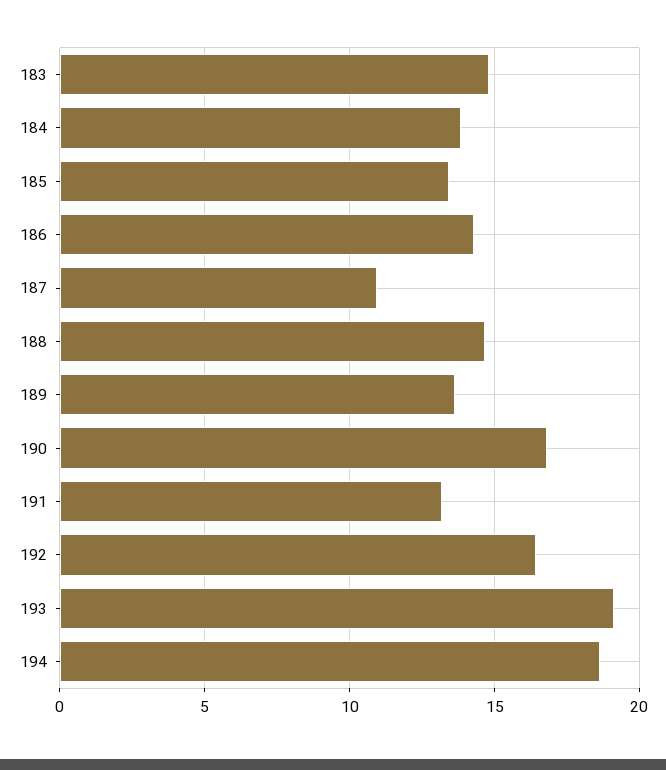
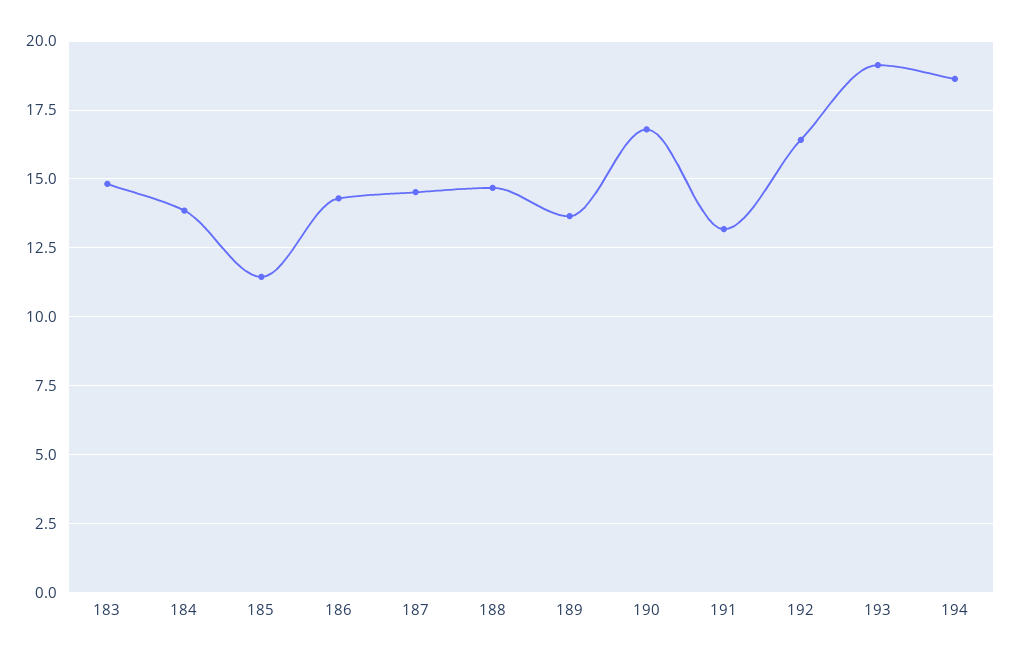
  {
    "183": 14.75,
    "184": 13.75,
-   "185": 13.5,
+   "185": 11.5,
    "186": 14.25,
-   "187": 11,
+   "187": 14.5,
    "188": 14.75,
    "189": 13.75,
    "190": 16.75,
    "191": 13.25,
    "192": 16.5,
    "193": 19.25,
    "194": 18.75
  }

